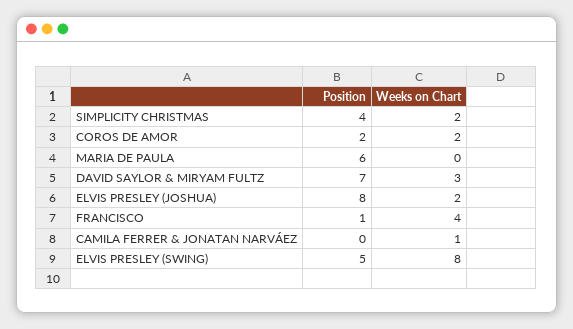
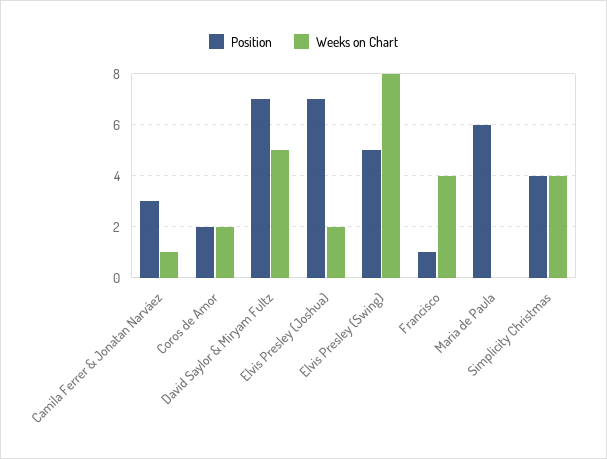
  {
    "Position": {
      "SIMPLICITY CHRISTMAS": 4,
      "COROS DE AMOR": 2,
      "MARIA DE PAULA": 6,
      "DAVID SAYLOR & MIRYAM FULTZ": 7,
-     "ELVIS PRESLEY (JOSHUA)": 8,
+     "ELVIS PRESLEY (JOSHUA)": 7,
      "FRANCISCO": 1,
-     "CAMILA FERRER & JONATAN NARVÁEZ": 0,
+     "CAMILA FERRER & JONATAN NARVÁEZ": 3,
      "ELVIS PRESLEY (SWING)": 5
    },
    "Weeks on Chart": {
-     "SIMPLICITY CHRISTMAS": 2,
+     "SIMPLICITY CHRISTMAS": 4,
      "COROS DE AMOR": 2,
      "MARIA DE PAULA": 0,
-     "DAVID SAYLOR & MIRYAM FULTZ": 3,
+     "DAVID SAYLOR & MIRYAM FULTZ": 5,
      "ELVIS PRESLEY (JOSHUA)": 2,
      "FRANCISCO": 4,
      "CAMILA FERRER & JONATAN NARVÁEZ": 1,
      "ELVIS PRESLEY (SWING)": 8
    }
  }

